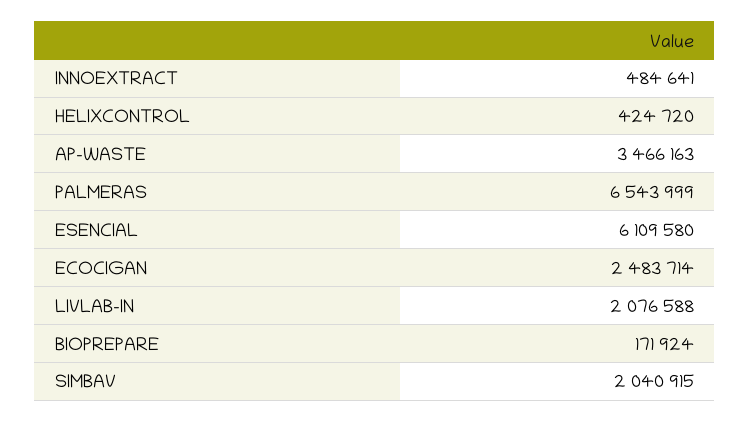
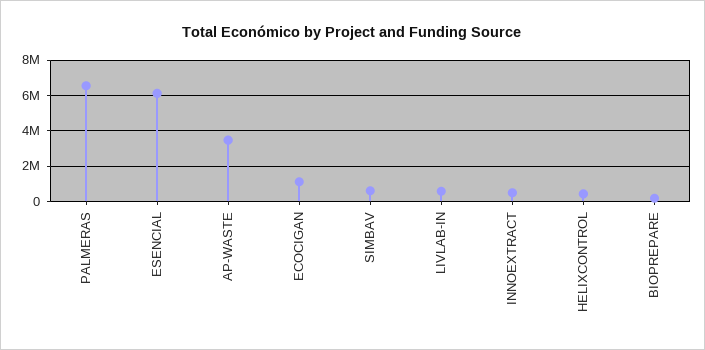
  {
    "INNOEXTRACT": 484641,
    "HELIXCONTROL": 424720,
    "AP-WASTE": 3466163,
    "PALMERAS": 6543999,
    "ESENCIAL": 6109580,
-   "ECOCIGAN": 2483714,
+   "ECOCIGAN": 1000000,
-   "LIVLAB-IN": 2076588,
+   "LIVLAB-IN": 500000,
    "BIOPREPARE": 171924,
-   "SIMBAV": 2040915
+   "SIMBAV": 500000
  }

